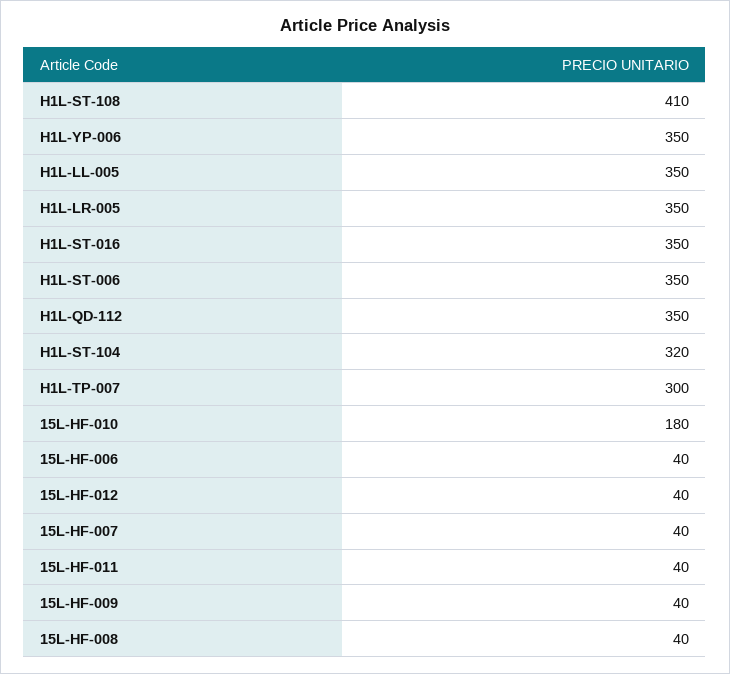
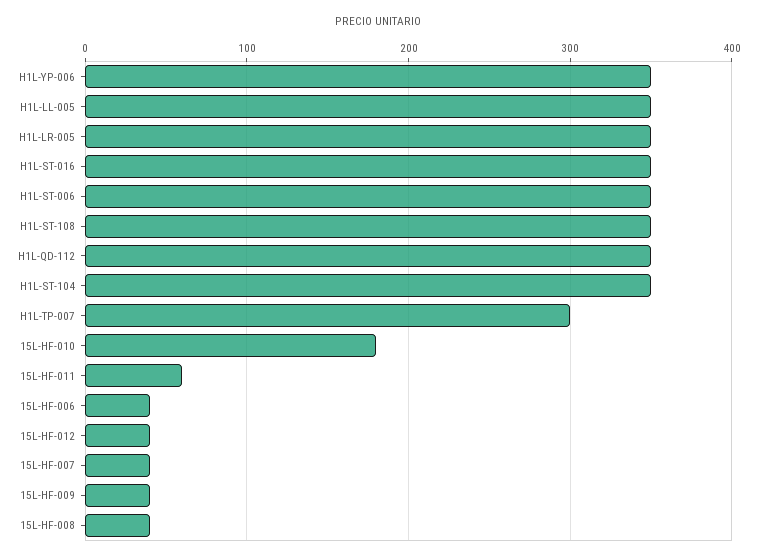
  {
-   "H1L-ST-108": 410,
+   "H1L-ST-108": 350,
    "H1L-YP-006": 350,
    "H1L-LL-005": 350,
    "H1L-LR-005": 350,
    "H1L-ST-016": 350,
    "H1L-ST-006": 350,
    "H1L-QD-112": 350,
-   "H1L-ST-104": 320,
+   "H1L-ST-104": 350,
    "H1L-TP-007": 300,
    "15L-HF-010": 180,
    "15L-HF-006": 40,
    "15L-HF-012": 40,
    "15L-HF-007": 40,
-   "15L-HF-011": 40,
+   "15L-HF-011": 60,
    "15L-HF-009": 40,
    "15L-HF-008": 40
  }

